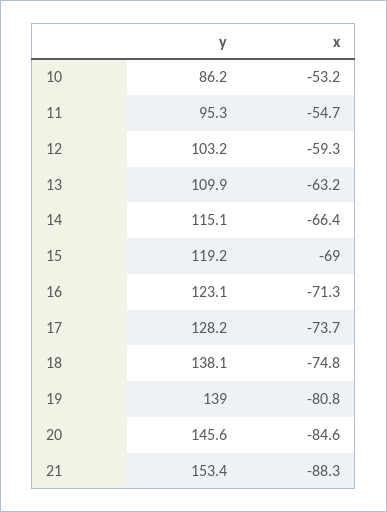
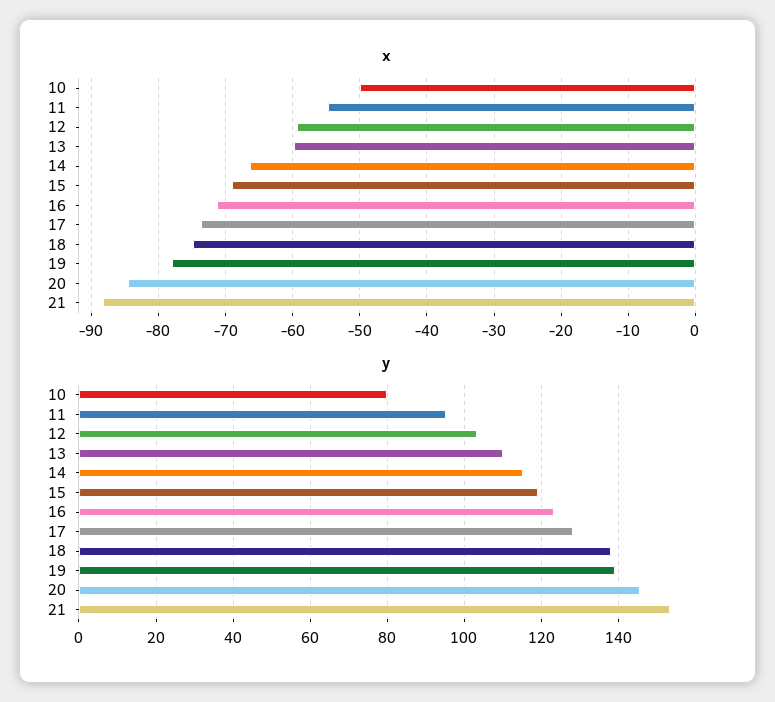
  {
    "y": {
-     "10": 86.2,
+     "10": 80,
      "11": 95.3,
      "12": 103.2,
      "13": 109.9,
      "14": 115.1,
      "15": 119.2,
      "16": 123.1,
      "17": 128.2,
      "18": 138.1,
      "19": 139,
      "20": 145.6,
      "21": 153.4
    },
    "x": {
-     "10": -53.2,
+     "10": -50,
      "11": -54.7,
      "12": -59.3,
-     "13": -63.2,
+     "13": -60,
      "14": -66.4,
      "15": -69,
      "16": -71.3,
      "17": -73.7,
      "18": -74.8,
-     "19": -80.8,
+     "19": -78,
      "20": -84.6,
      "21": -88.3
    }
  }

